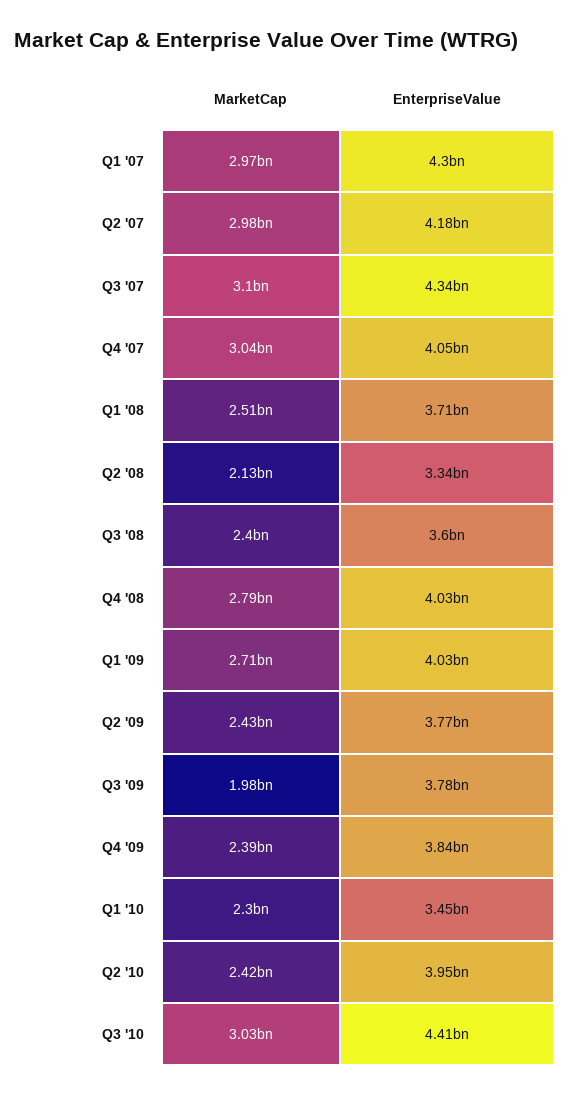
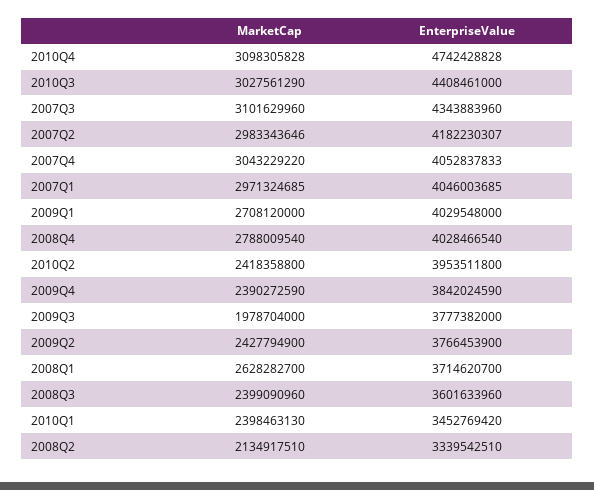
  {
    "MarketCap": {
      "Q1 '07": 2971324685,
      "Q2 '07": 2983343646,
      "Q3 '07": 3101629960,
      "Q4 '07": 3043229220,
-     "Q1 '08": 2510000000,
+     "Q1 '08": 2628282700,
      "Q2 '08": 2134917510,
      "Q3 '08": 2399090960,
      "Q4 '08": 2788009540,
      "Q1 '09": 2708120000,
      "Q2 '09": 2427794900,
      "Q3 '09": 1978704000,
      "Q4 '09": 2390272590,
-     "Q1 '10": 2300000000,
+     "Q1 '10": 2398463130,
      "Q2 '10": 2418358800,
-     "Q3 '10": 3027561290
+     "Q3 '10": 3027561290,
+     "2010Q4": 3098305828
    },
    "EnterpriseValue": {
-     "Q1 '07": 4300000000,
+     "Q1 '07": 4046003685,
      "Q2 '07": 4182230307,
      "Q3 '07": 4343883960,
      "Q4 '07": 4052837833,
      "Q1 '08": 3714620700,
      "Q2 '08": 3339542510,
      "Q3 '08": 3601633960,
      "Q4 '08": 4028466540,
      "Q1 '09": 4029548000,
      "Q2 '09": 3766453900,
      "Q3 '09": 3777382000,
      "Q4 '09": 3842024590,
      "Q1 '10": 3452769420,
      "Q2 '10": 3953511800,
-     "Q3 '10": 4408461000
+     "Q3 '10": 4408461000,
+     "2010Q4": 4742428828
    }
  }

